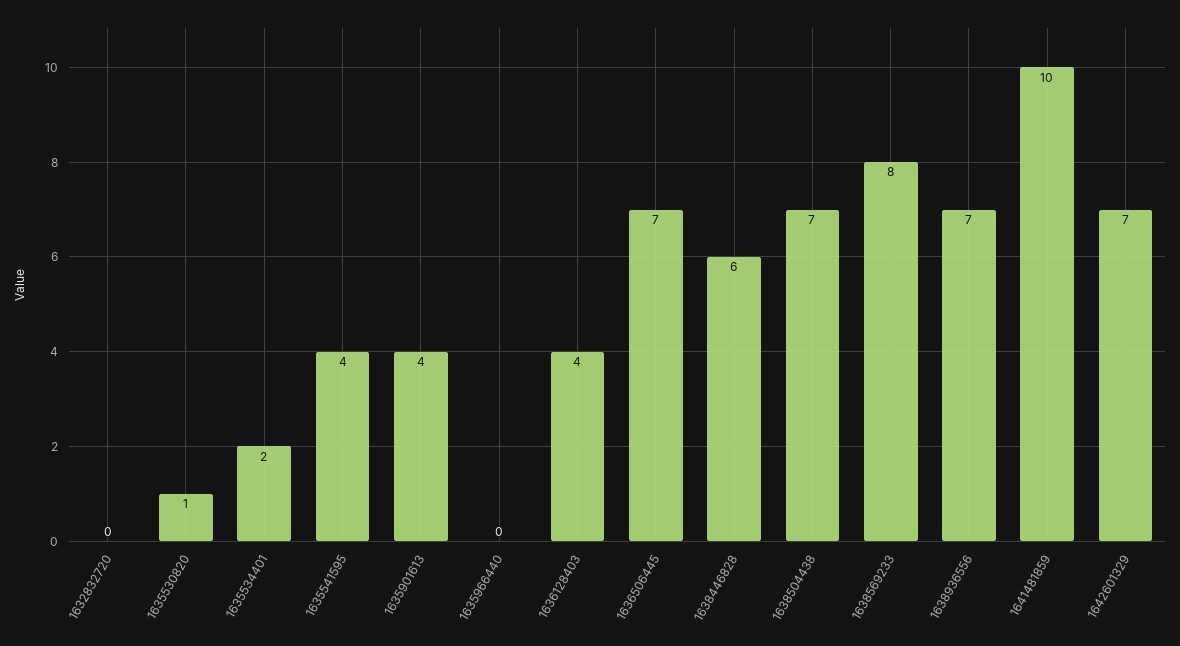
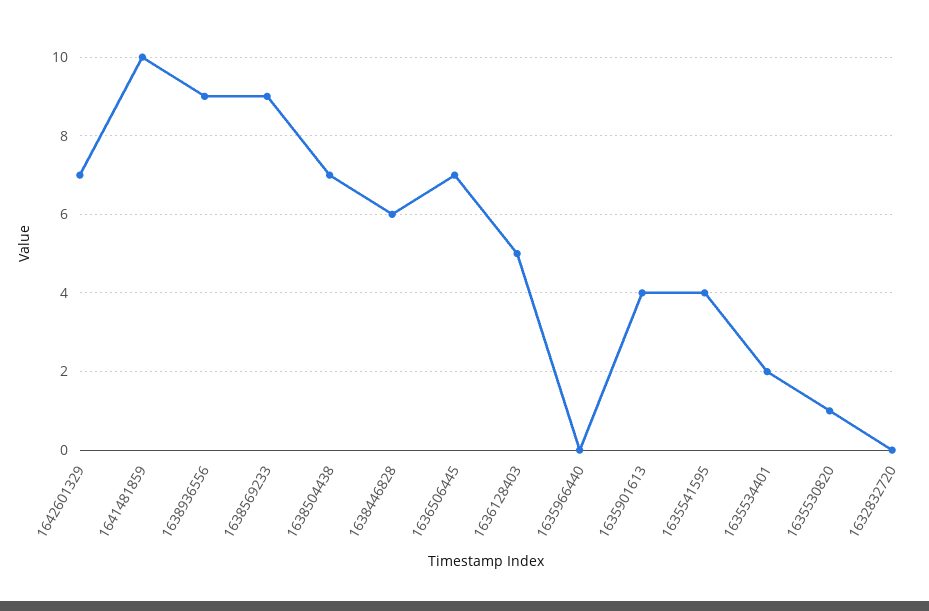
  {
    "1632832720": 0,
    "1635530820": 1,
    "1635534401": 2,
    "1635541595": 4,
    "1635901613": 4,
    "1635966440": 0,
-   "1636128403": 4,
+   "1636128403": 5,
    "1636506445": 7,
    "1638446828": 6,
    "1638504438": 7,
-   "1638569233": 8,
+   "1638569233": 9,
-   "1638936556": 7,
+   "1638936556": 9,
    "1641481859": 10,
    "1642601329": 7
  }

